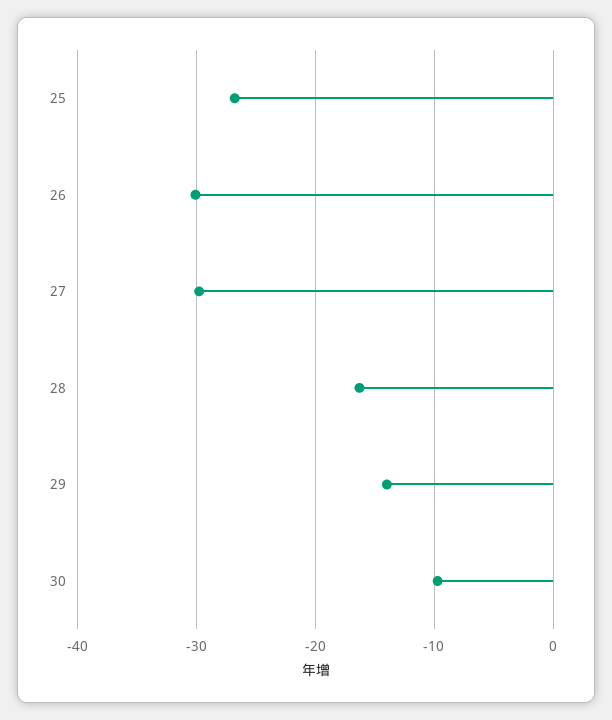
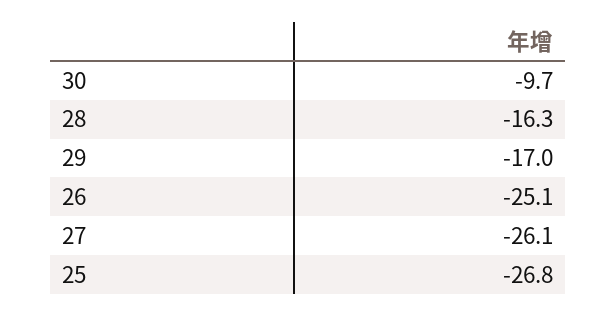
  {
    "25": -26.8,
-   "26": -30,
+   "26": -25.1,
-   "27": -30,
+   "27": -26.1,
    "28": -16.3,
-   "29": -14,
+   "29": -17,
    "30": -9.7
  }

